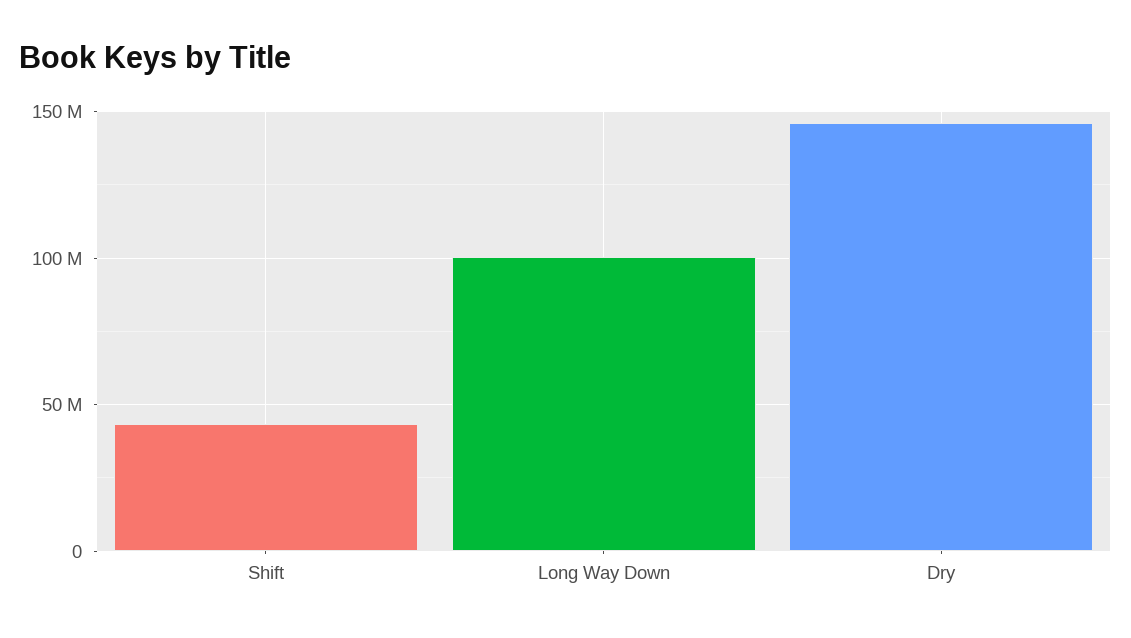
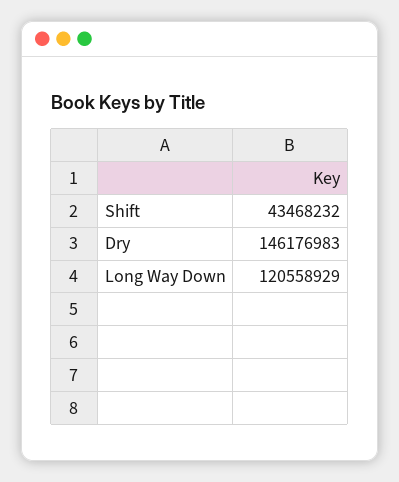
  {
    "Shift": 43468232,
-   "Long Way Down": 100000000,
+   "Long Way Down": 120558929,
    "Dry": 146176983
  }

